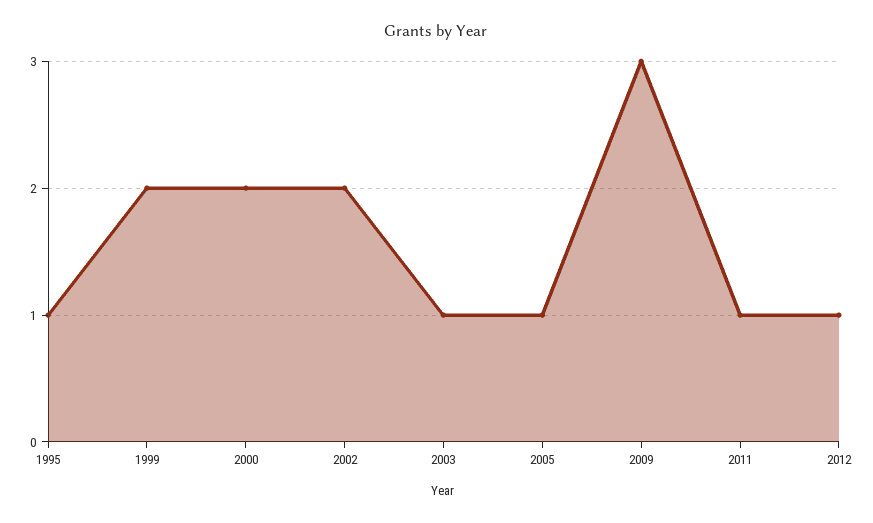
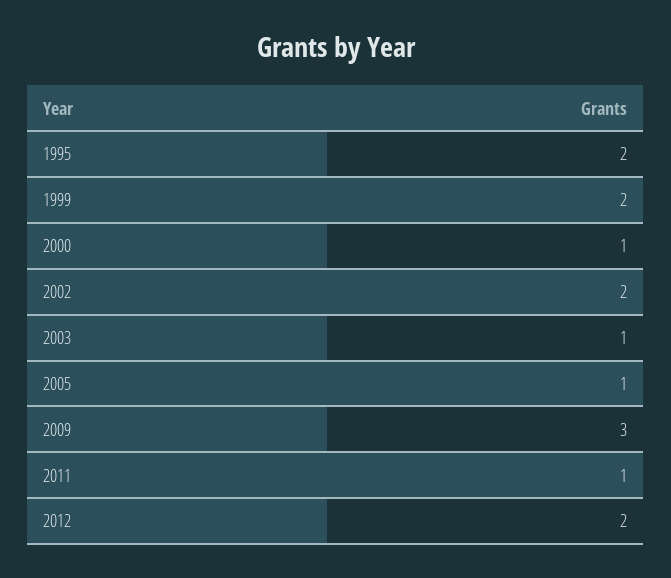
  {
-   "1995": 1,
+   "1995": 2,
    "1999": 2,
-   "2000": 2,
+   "2000": 1,
    "2002": 2,
    "2003": 1,
    "2005": 1,
    "2009": 3,
    "2011": 1,
-   "2012": 1
+   "2012": 2
  }

